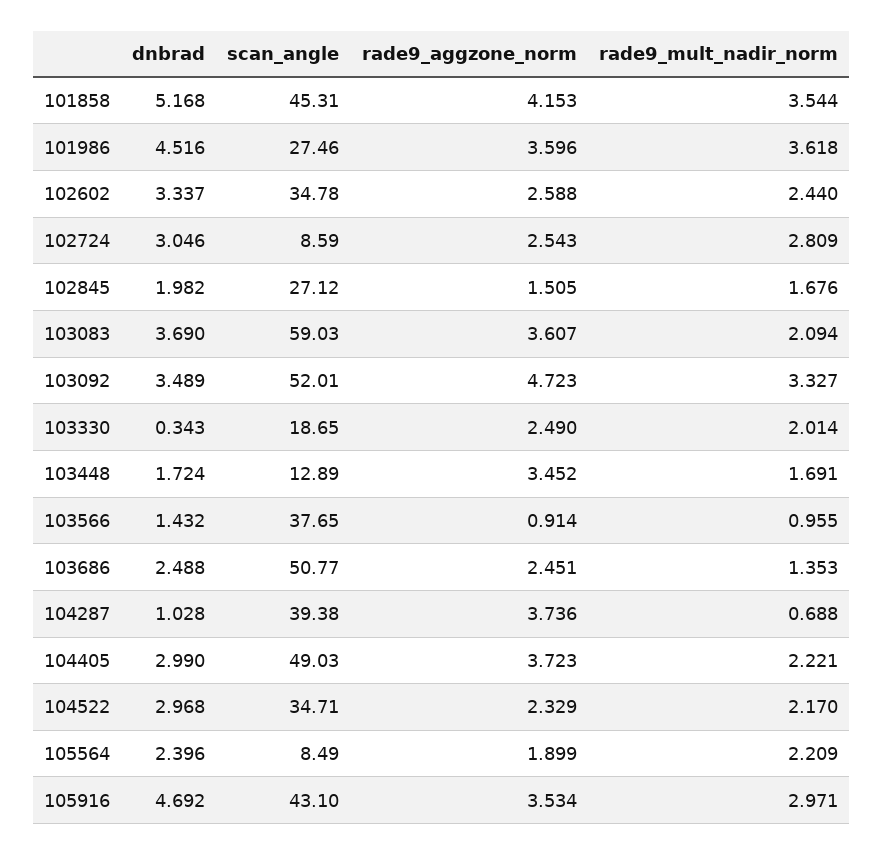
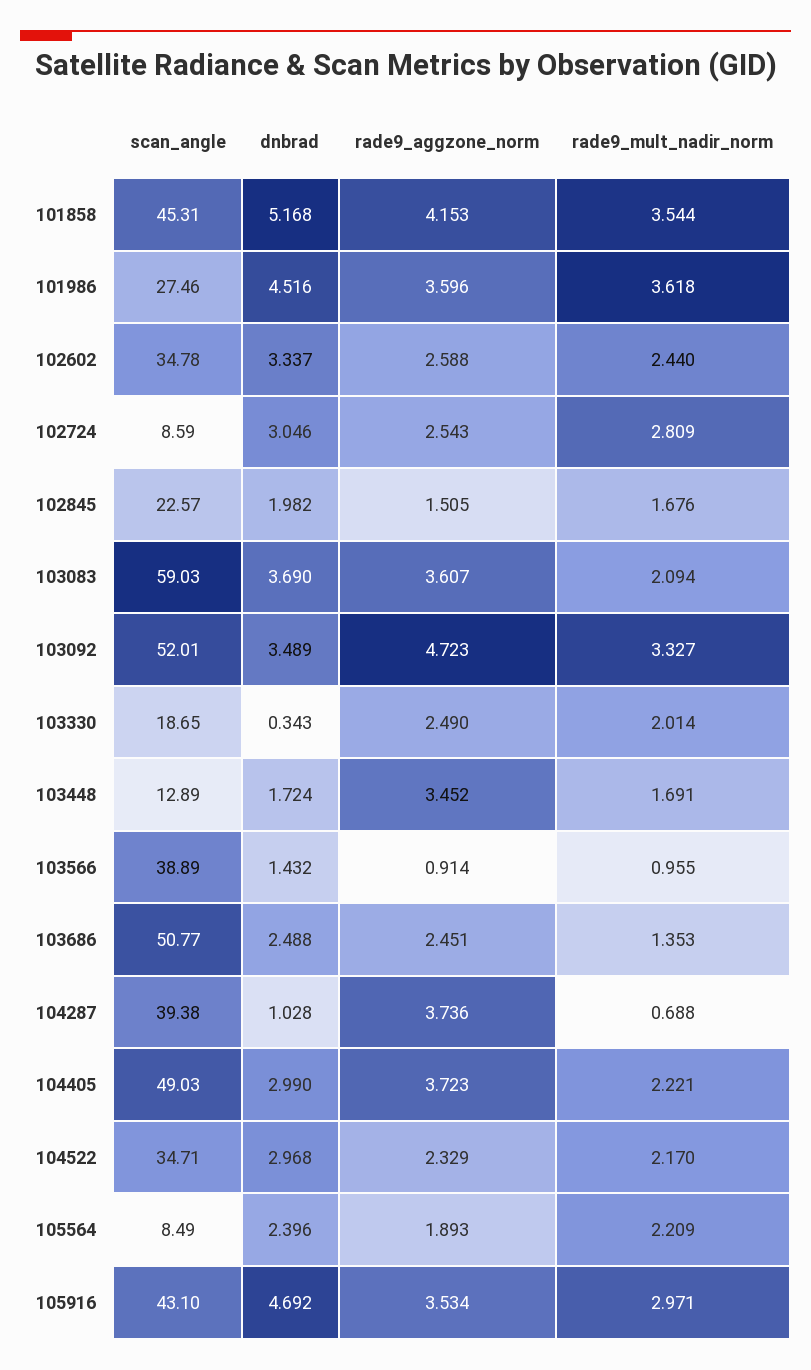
  {
    "dnbrad": {
      "101858": 5.168,
      "101986": 4.516,
      "102602": 3.337,
      "102724": 3.046,
      "102845": 1.982,
      "103083": 3.69,
      "103092": 3.489,
      "103330": 0.343,
      "103448": 1.724,
      "103566": 1.432,
      "103686": 2.488,
      "104287": 1.028,
      "104405": 2.99,
      "104522": 2.968,
      "105564": 2.396,
      "105916": 4.692
    },
    "scan_angle": {
      "101858": 45.31,
      "101986": 27.46,
      "102602": 34.78,
      "102724": 8.59,
-     "102845": 27.12,
+     "102845": 22.57,
      "103083": 59.03,
      "103092": 52.01,
      "103330": 18.65,
      "103448": 12.89,
-     "103566": 37.65,
+     "103566": 38.89,
      "103686": 50.77,
      "104287": 39.38,
      "104405": 49.03,
      "104522": 34.71,
      "105564": 8.49,
      "105916": 43.1
    },
    "rade9_aggzone_norm": {
      "101858": 4.153,
      "101986": 3.596,
      "102602": 2.588,
      "102724": 2.543,
      "102845": 1.505,
      "103083": 3.607,
      "103092": 4.723,
      "103330": 2.49,
      "103448": 3.452,
      "103566": 0.914,
      "103686": 2.451,
      "104287": 3.736,
      "104405": 3.723,
      "104522": 2.329,
-     "105564": 1.899,
+     "105564": 1.893,
      "105916": 3.534
    },
    "rade9_mult_nadir_norm": {
      "101858": 3.544,
      "101986": 3.618,
      "102602": 2.44,
      "102724": 2.809,
      "102845": 1.676,
      "103083": 2.094,
      "103092": 3.327,
      "103330": 2.014,
      "103448": 1.691,
      "103566": 0.955,
      "103686": 1.353,
      "104287": 0.688,
      "104405": 2.221,
      "104522": 2.17,
      "105564": 2.209,
      "105916": 2.971
    }
  }

